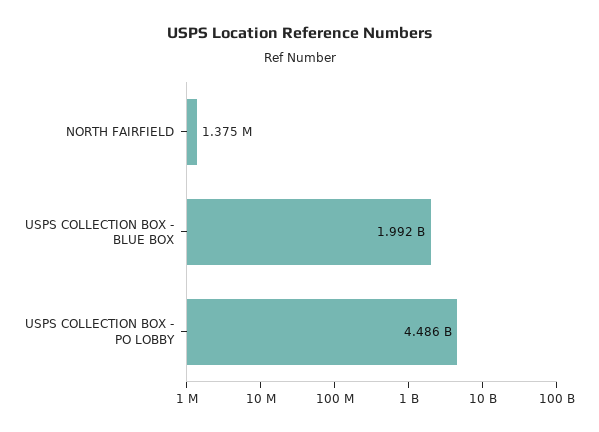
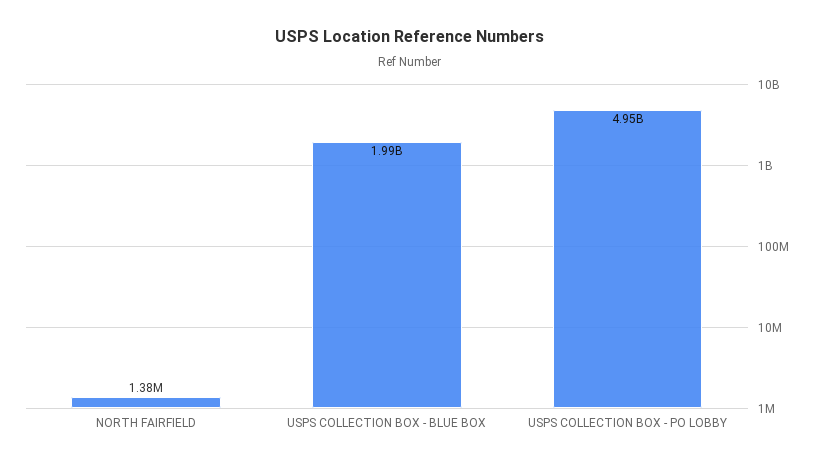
  {
    "NORTH FAIRFIELD": 1375000,
    "USPS COLLECTION BOX - BLUE BOX": 1992000000,
-   "USPS COLLECTION BOX - PO LOBBY": 4486000000
+   "USPS COLLECTION BOX - PO LOBBY": 4950000000
  }

